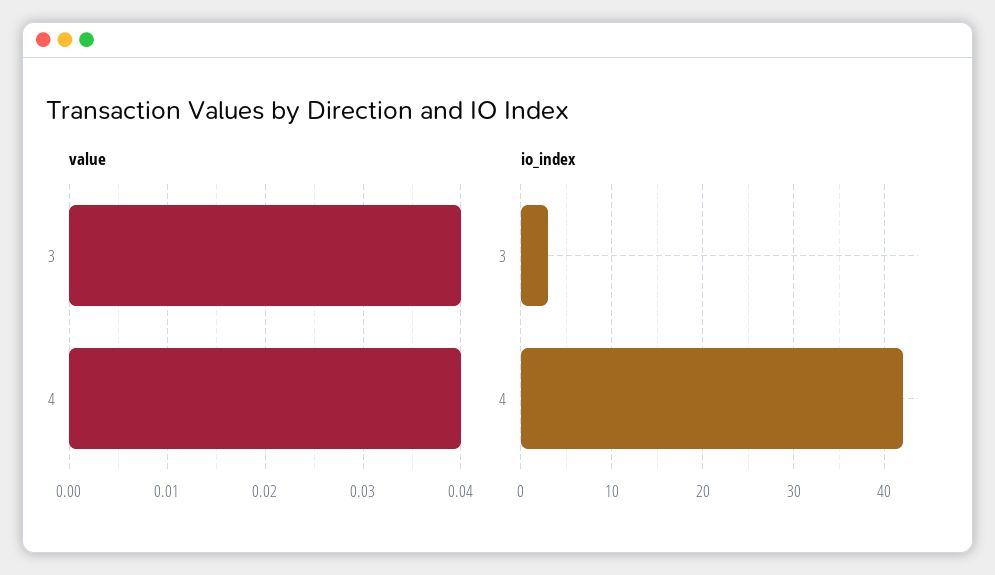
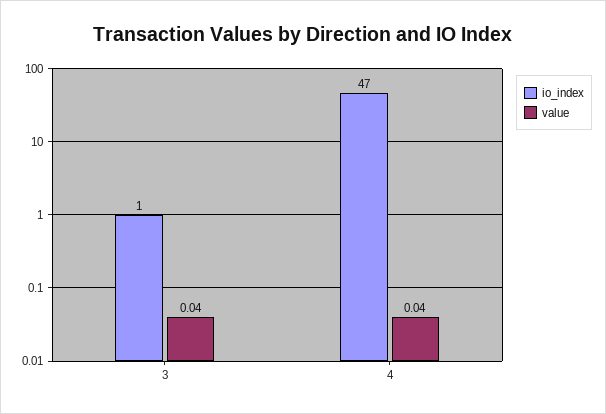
  {
    "value": {
      "3": 0.04,
      "4": 0.04
    },
    "io_index": {
-     "3": 3,
+     "3": 1,
-     "4": 42
+     "4": 47
    }
  }

